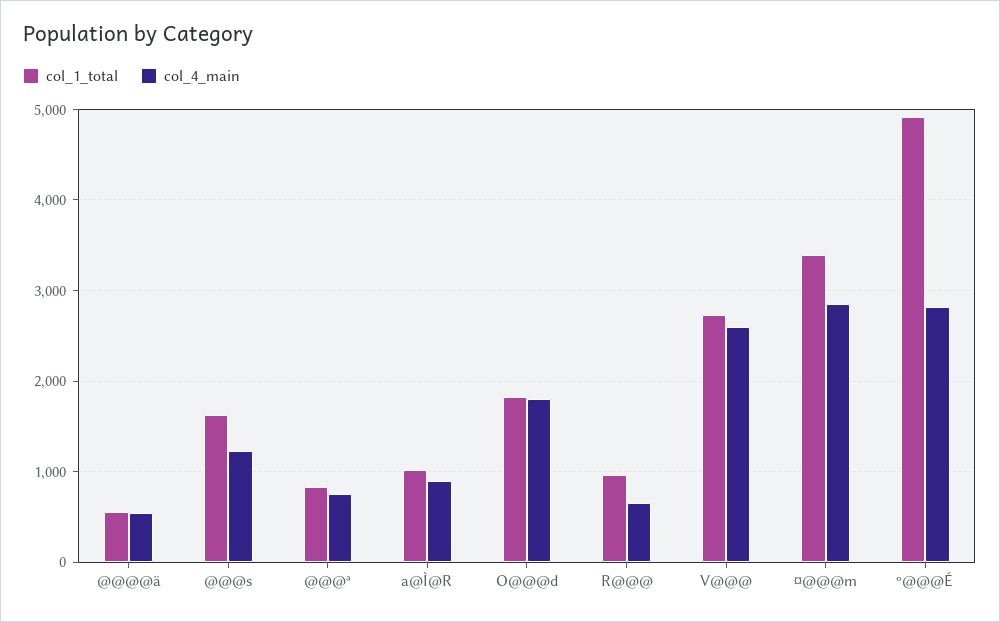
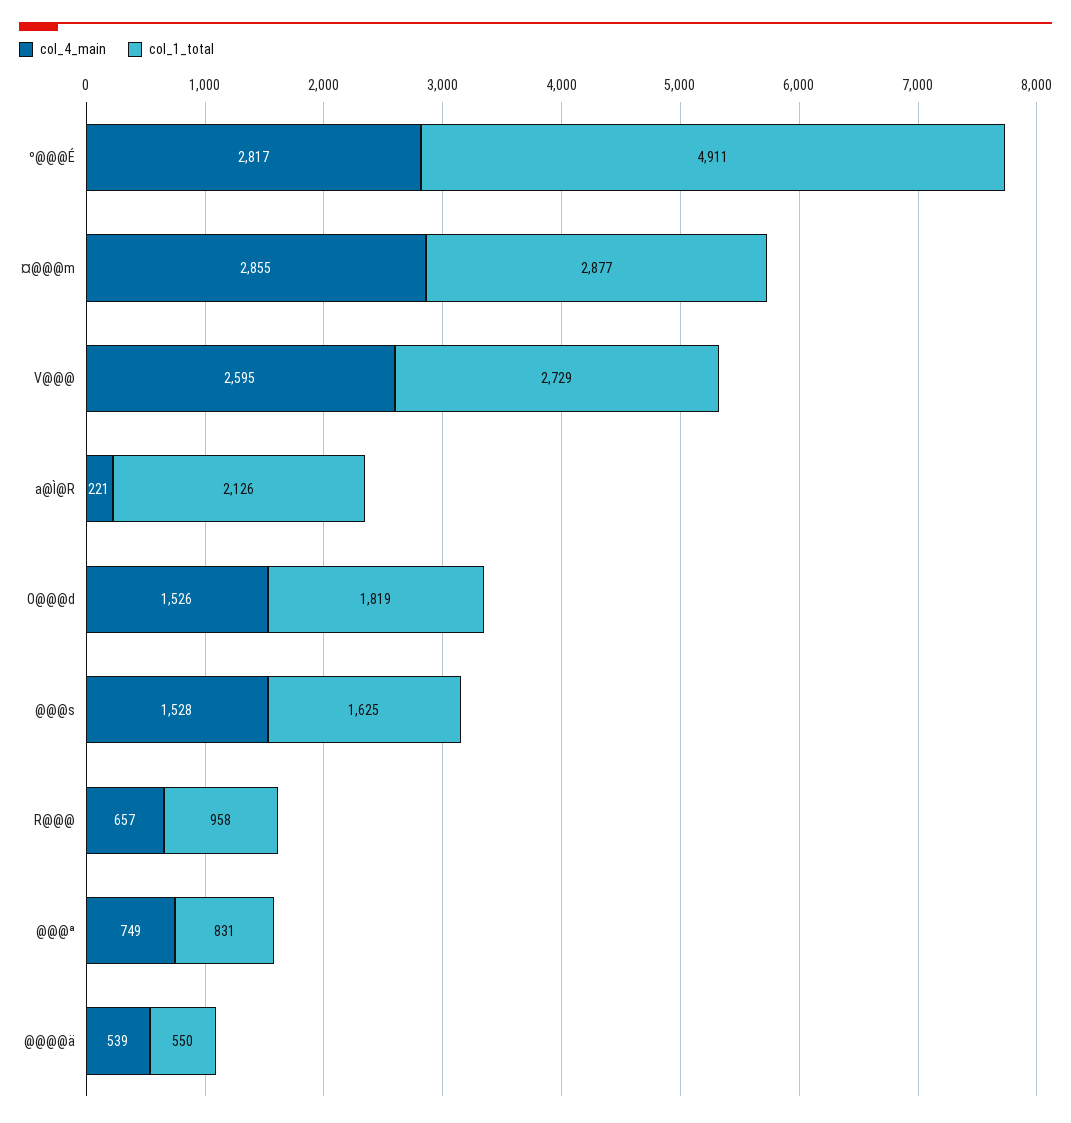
  {
    "col_1_total": {
      "@@@@ä": 550,
      "@@@s": 1625,
      "@@@ª": 831,
-     "a@Ì@R": 1000,
+     "a@Ì@R": 2126,
      "O@@@d": 1819,
      "R@@@": 958,
      "V@@@": 2729,
-     "¤@@@m": 3400,
+     "¤@@@m": 2877,
      "º@@@É": 4911
    },
    "col_4_main": {
      "@@@@ä": 539,
-     "@@@s": 1200,
+     "@@@s": 1528,
      "@@@ª": 749,
-     "a@Ì@R": 900,
+     "a@Ì@R": 221,
-     "O@@@d": 1800,
+     "O@@@d": 1526,
      "R@@@": 657,
      "V@@@": 2595,
      "¤@@@m": 2855,
      "º@@@É": 2817
    }
  }

